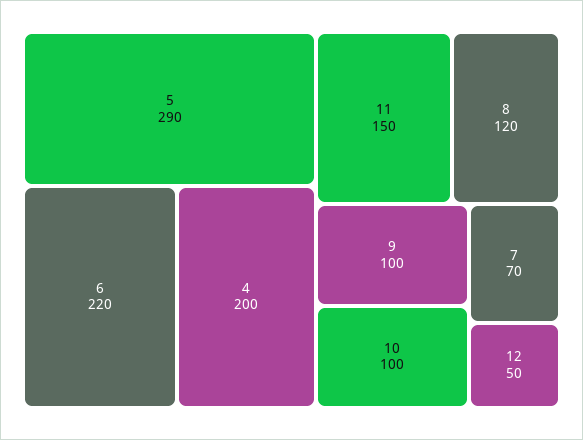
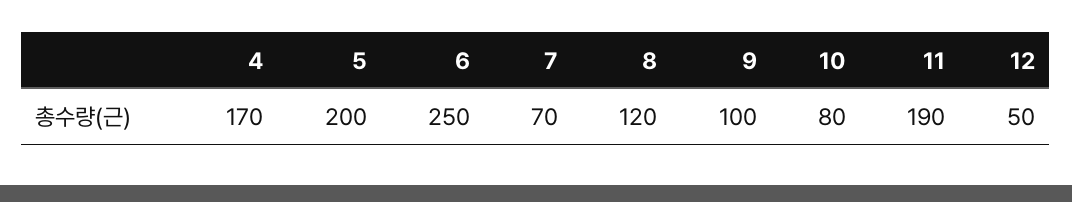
  {
-   "5": 290,
+   "5": 200,
-   "6": 220,
+   "6": 250,
-   "4": 200,
+   "4": 170,
-   "11": 150,
+   "11": 190,
    "8": 120,
    "9": 100,
-   "10": 100,
+   "10": 80,
    "7": 70,
    "12": 50
  }

